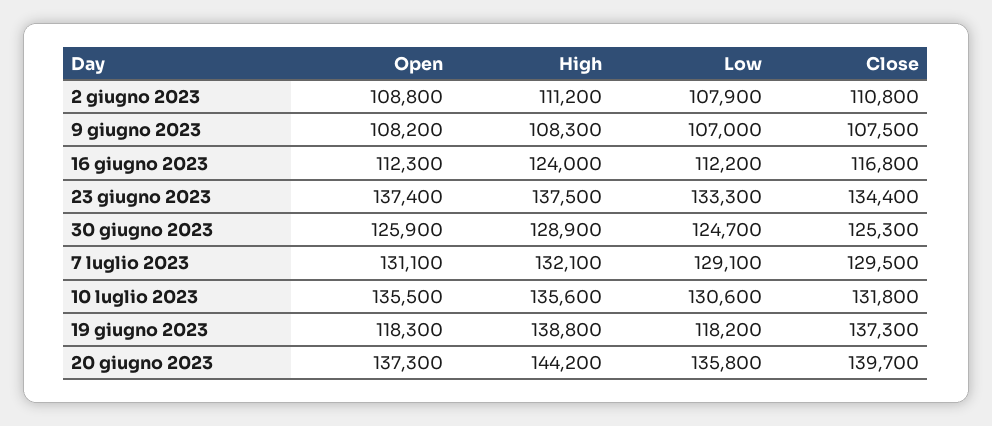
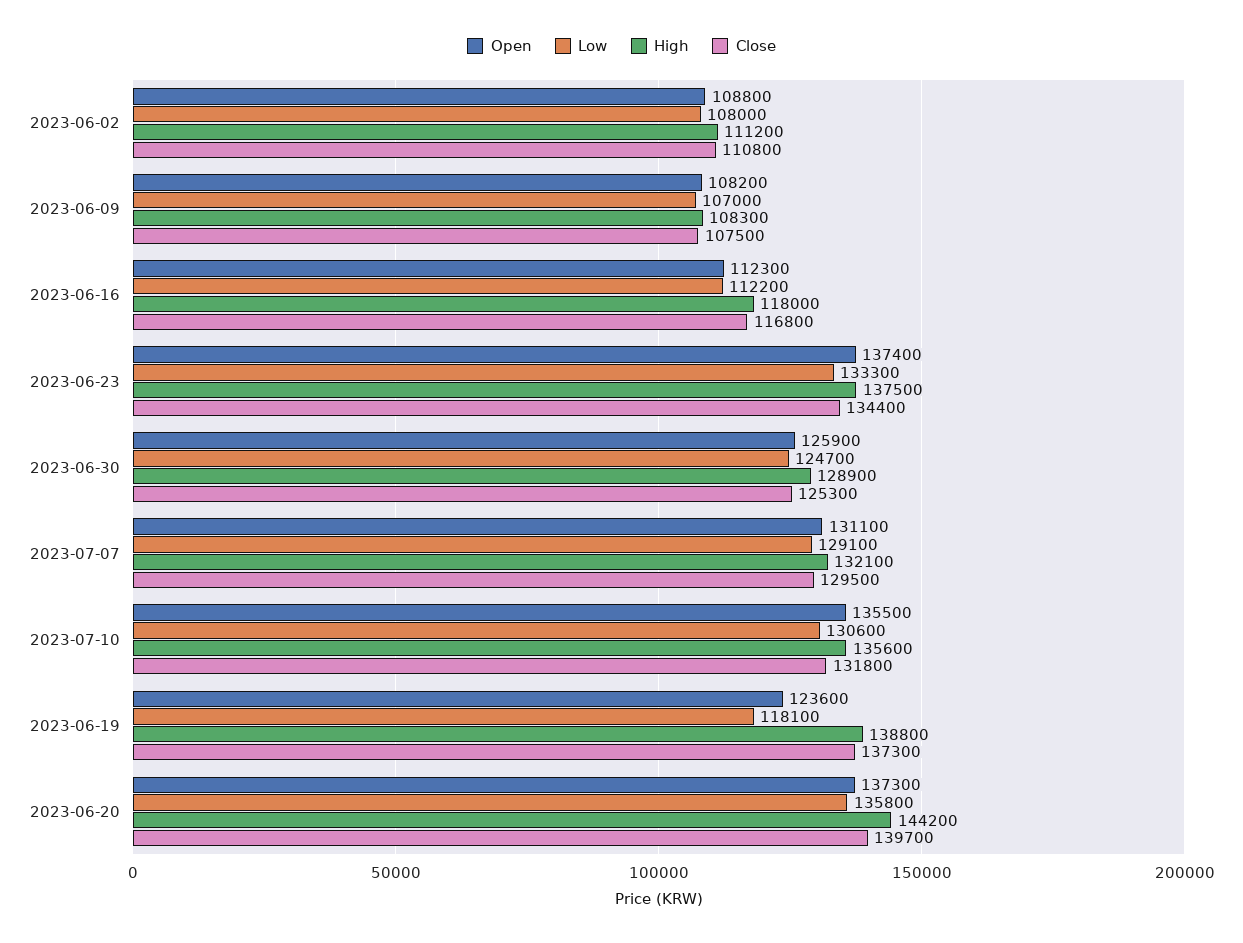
  {
    "Open": {
      "2 giugno 2023": 108800,
      "9 giugno 2023": 108200,
      "16 giugno 2023": 112300,
      "23 giugno 2023": 137400,
      "30 giugno 2023": 125900,
      "7 luglio 2023": 131100,
      "10 luglio 2023": 135500,
-     "19 giugno 2023": 118300,
+     "19 giugno 2023": 123600,
      "20 giugno 2023": 137300
    },
    "High": {
      "2 giugno 2023": 111200,
      "9 giugno 2023": 108300,
-     "16 giugno 2023": 124000,
+     "16 giugno 2023": 118000,
      "23 giugno 2023": 137500,
      "30 giugno 2023": 128900,
      "7 luglio 2023": 132100,
      "10 luglio 2023": 135600,
      "19 giugno 2023": 138800,
      "20 giugno 2023": 144200
    },
    "Low": {
-     "2 giugno 2023": 107900,
+     "2 giugno 2023": 108000,
      "9 giugno 2023": 107000,
      "16 giugno 2023": 112200,
      "23 giugno 2023": 133300,
      "30 giugno 2023": 124700,
      "7 luglio 2023": 129100,
      "10 luglio 2023": 130600,
-     "19 giugno 2023": 118200,
+     "19 giugno 2023": 118100,
      "20 giugno 2023": 135800
    },
    "Close": {
      "2 giugno 2023": 110800,
      "9 giugno 2023": 107500,
      "16 giugno 2023": 116800,
      "23 giugno 2023": 134400,
      "30 giugno 2023": 125300,
      "7 luglio 2023": 129500,
      "10 luglio 2023": 131800,
      "19 giugno 2023": 137300,
      "20 giugno 2023": 139700
    }
  }

